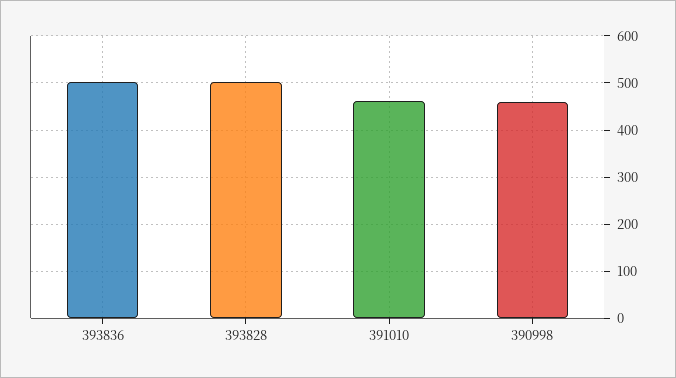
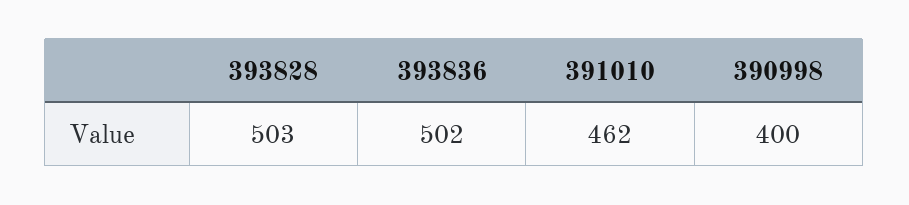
  {
    "393836": 502,
    "393828": 503,
    "391010": 462,
-   "390998": 460
+   "390998": 400
  }

